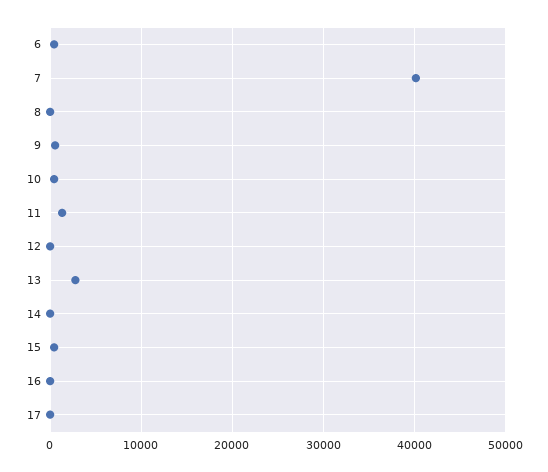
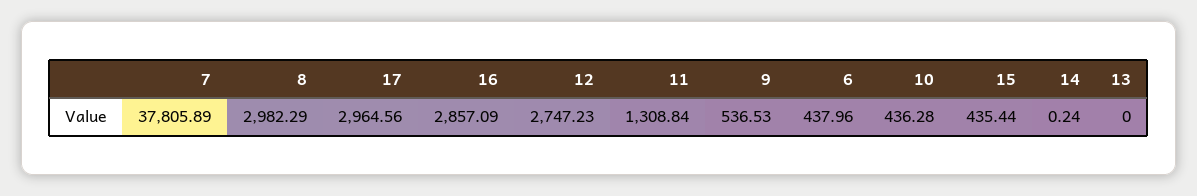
  {
    "6": 437.96,
-   "7": 40000,
+   "7": 37805.89,
-   "8": 0,
+   "8": 2982.29,
    "9": 536.53,
    "10": 436.28,
    "11": 1308.84,
-   "12": 0,
+   "12": 2747.23,
-   "13": 3000,
+   "13": 0,
    "14": 0.24,
    "15": 435.44,
-   "16": 0,
+   "16": 2857.09,
-   "17": 0
+   "17": 2964.56
  }

